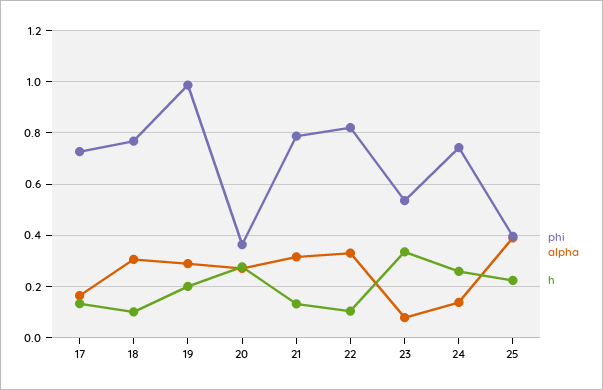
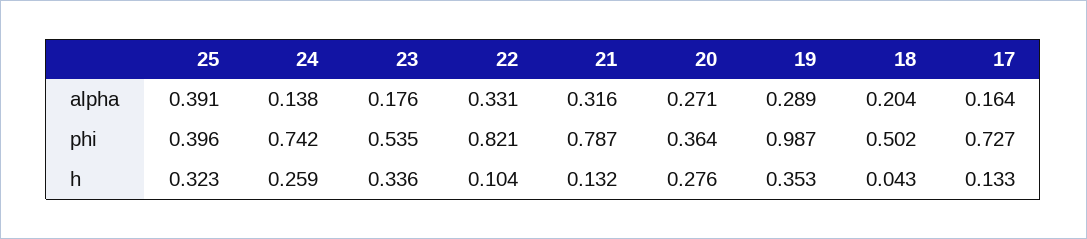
  {
    "phi": {
      "17": 0.727,
-     "18": 0.775,
+     "18": 0.502,
      "19": 0.987,
      "20": 0.364,
      "21": 0.787,
      "22": 0.821,
      "23": 0.535,
      "24": 0.742,
      "25": 0.396
    },
    "alpha": {
      "17": 0.164,
-     "18": 0.3,
+     "18": 0.204,
      "19": 0.289,
      "20": 0.271,
      "21": 0.316,
      "22": 0.331,
-     "23": 0.075,
+     "23": 0.176,
      "24": 0.138,
      "25": 0.391
    },
    "h": {
      "17": 0.133,
-     "18": 0.1,
+     "18": 0.043,
-     "19": 0.2,
+     "19": 0.353,
      "20": 0.276,
      "21": 0.132,
      "22": 0.104,
      "23": 0.336,
      "24": 0.259,
-     "25": 0.225
+     "25": 0.323
    }
  }

